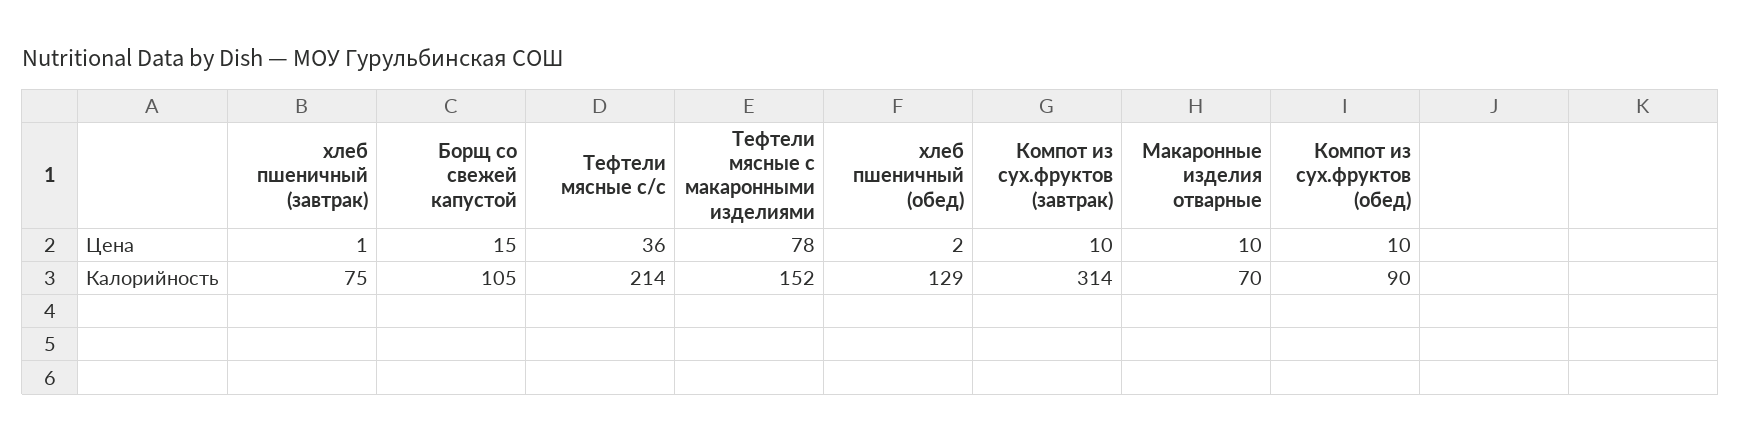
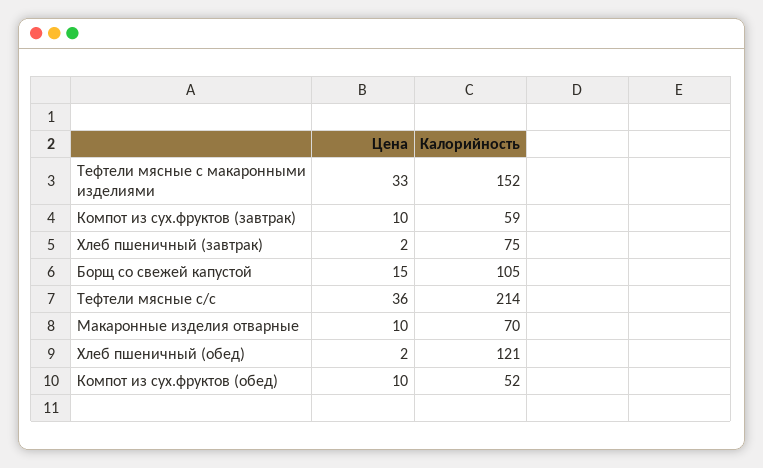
  {
    "хлеб пшеничный (завтрак)": {
-     "Цена": 1,
+     "Цена": 2,
      "Калорийность": 75
    },
    "Борщ со свежей капустой": {
      "Цена": 15,
      "Калорийность": 105
    },
    "Тефтели мясные с/с": {
      "Цена": 36,
      "Калорийность": 214
    },
    "Тефтели мясные с макаронными изделиями": {
-     "Цена": 78,
+     "Цена": 33,
      "Калорийность": 152
    },
    "хлеб пшеничный (обед)": {
      "Цена": 2,
-     "Калорийность": 129
+     "Калорийность": 121
    },
    "Компот из сух.фруктов (завтрак)": {
      "Цена": 10,
-     "Калорийность": 314
+     "Калорийность": 59
    },
    "Макаронные изделия отварные": {
      "Цена": 10,
      "Калорийность": 70
    },
    "Компот из сух.фруктов (обед)": {
      "Цена": 10,
-     "Калорийность": 90
+     "Калорийность": 52
    }
  }

